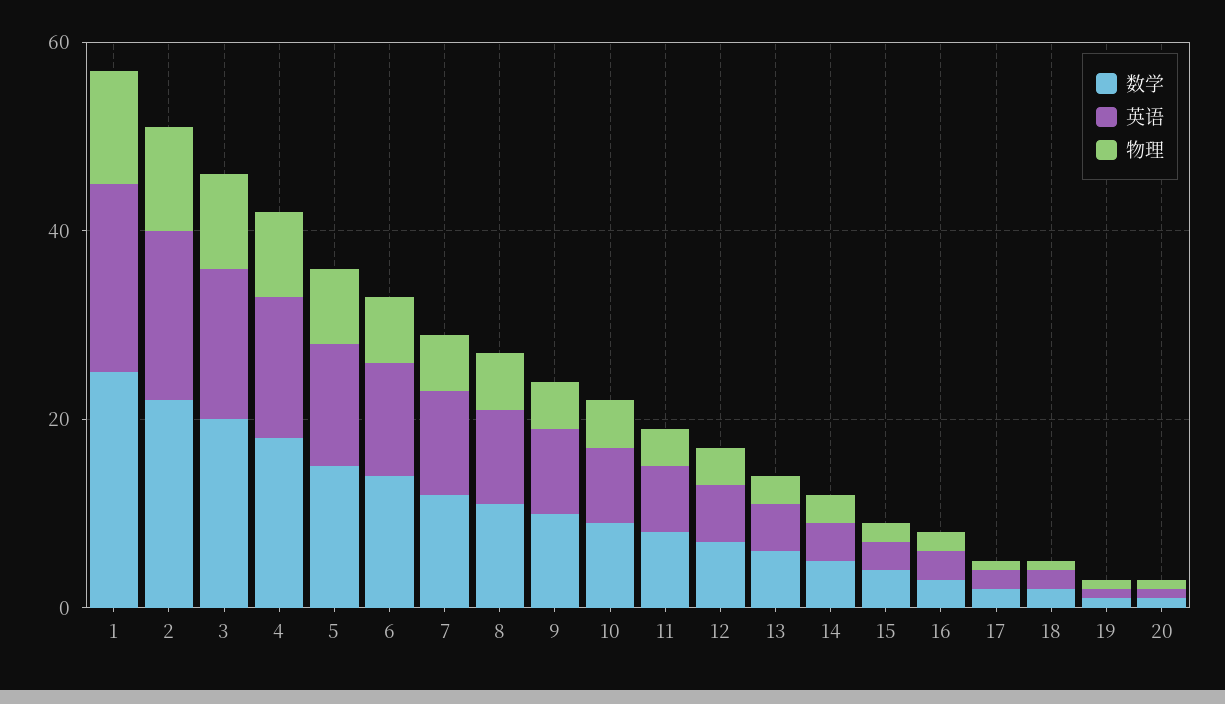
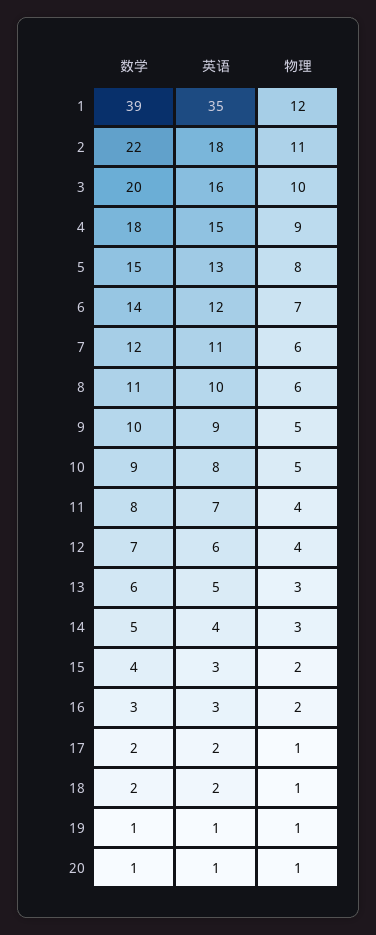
  {
    "数学": {
-     "1": 25,
+     "1": 39,
      "2": 22,
      "3": 20,
      "4": 18,
      "5": 15,
      "6": 14,
      "7": 12,
      "8": 11,
      "9": 10,
      "10": 9,
      "11": 8,
      "12": 7,
      "13": 6,
      "14": 5,
      "15": 4,
      "16": 3,
      "17": 2,
      "18": 2,
      "19": 1,
      "20": 1
    },
    "英语": {
-     "1": 20,
+     "1": 35,
      "2": 18,
      "3": 16,
      "4": 15,
      "5": 13,
      "6": 12,
      "7": 11,
      "8": 10,
      "9": 9,
      "10": 8,
      "11": 7,
      "12": 6,
      "13": 5,
      "14": 4,
      "15": 3,
      "16": 3,
      "17": 2,
      "18": 2,
      "19": 1,
      "20": 1
    },
    "物理": {
      "1": 12,
      "2": 11,
      "3": 10,
      "4": 9,
      "5": 8,
      "6": 7,
      "7": 6,
      "8": 6,
      "9": 5,
      "10": 5,
      "11": 4,
      "12": 4,
      "13": 3,
      "14": 3,
      "15": 2,
      "16": 2,
      "17": 1,
      "18": 1,
      "19": 1,
      "20": 1
    }
  }

